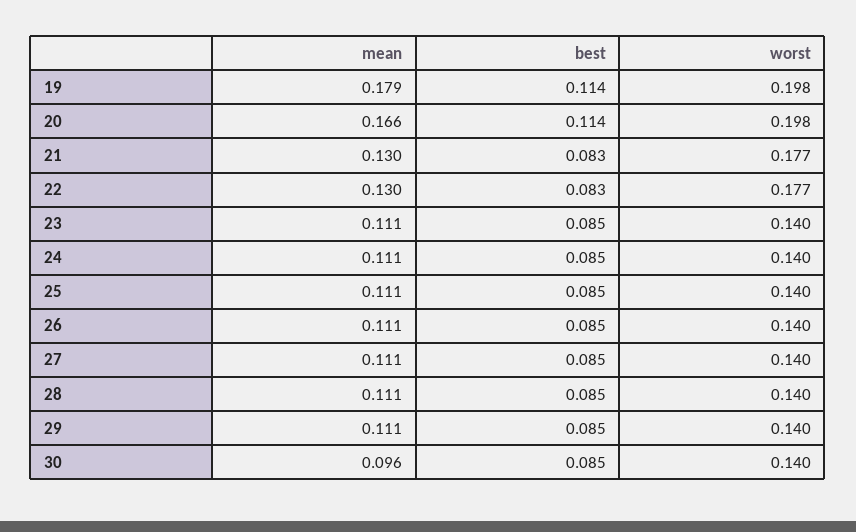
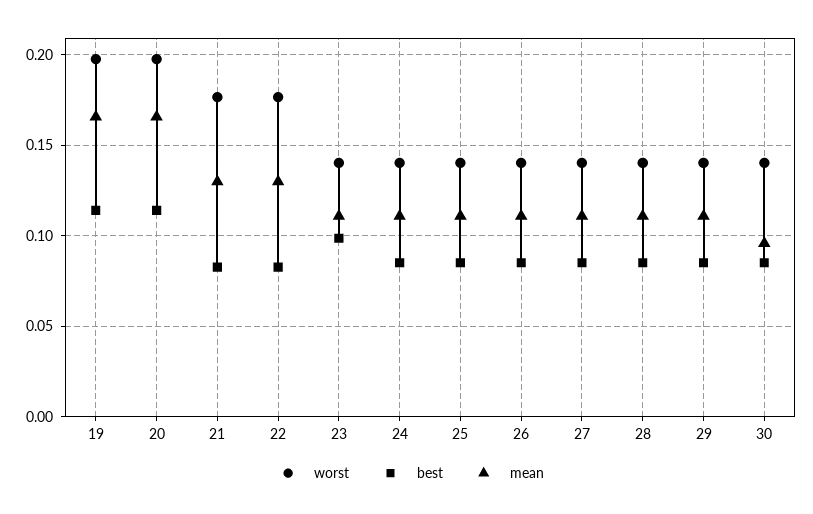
  {
    "mean": {
-     "19": 0.179,
+     "19": 0.165,
      "20": 0.166,
      "21": 0.13,
      "22": 0.13,
      "23": 0.111,
      "24": 0.111,
      "25": 0.111,
      "26": 0.111,
      "27": 0.111,
      "28": 0.111,
      "29": 0.111,
      "30": 0.096
    },
    "best": {
      "19": 0.114,
      "20": 0.114,
      "21": 0.083,
      "22": 0.083,
-     "23": 0.085,
+     "23": 0.1,
      "24": 0.085,
      "25": 0.085,
      "26": 0.085,
      "27": 0.085,
      "28": 0.085,
      "29": 0.085,
      "30": 0.085
    },
    "worst": {
      "19": 0.198,
      "20": 0.198,
      "21": 0.177,
      "22": 0.177,
      "23": 0.14,
      "24": 0.14,
      "25": 0.14,
      "26": 0.14,
      "27": 0.14,
      "28": 0.14,
      "29": 0.14,
      "30": 0.14
    }
  }

